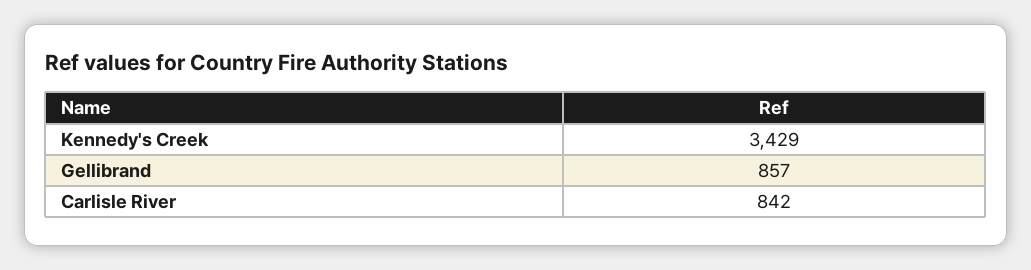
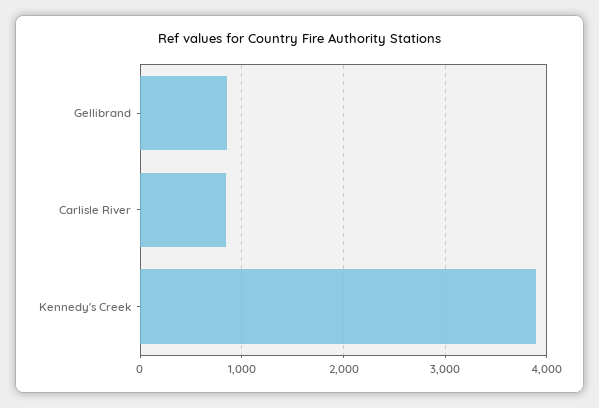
  {
-   "Kennedy's Creek": 3429,
+   "Kennedy's Creek": 3900,
    "Gellibrand": 857,
    "Carlisle River": 842
  }

